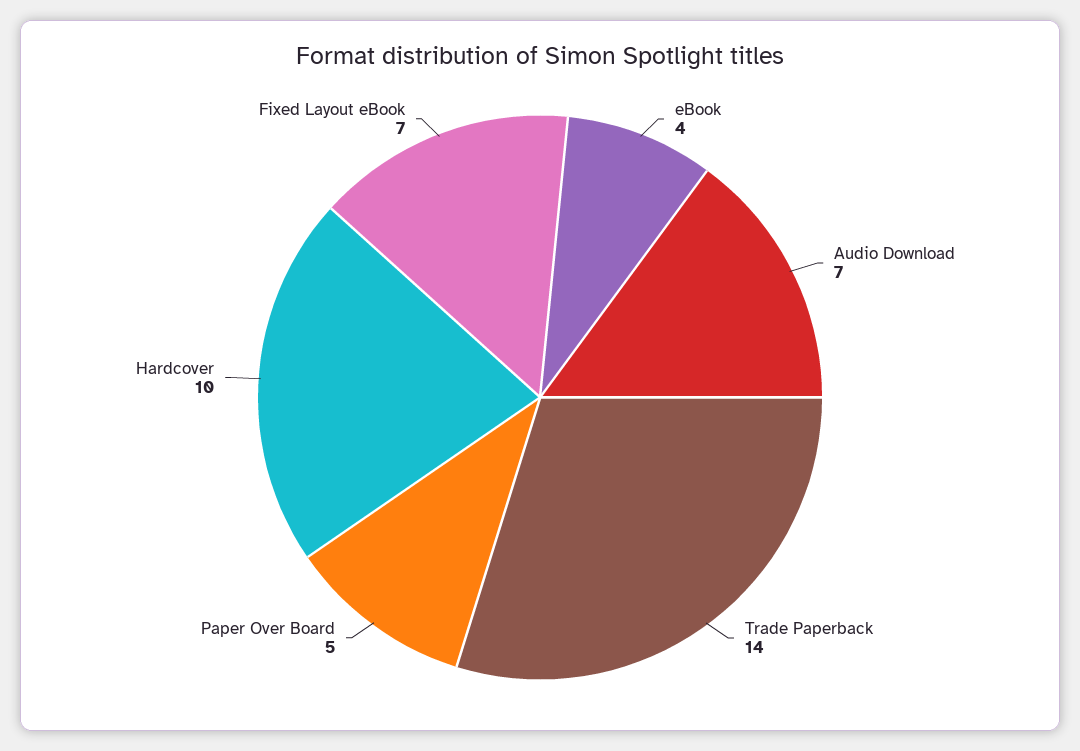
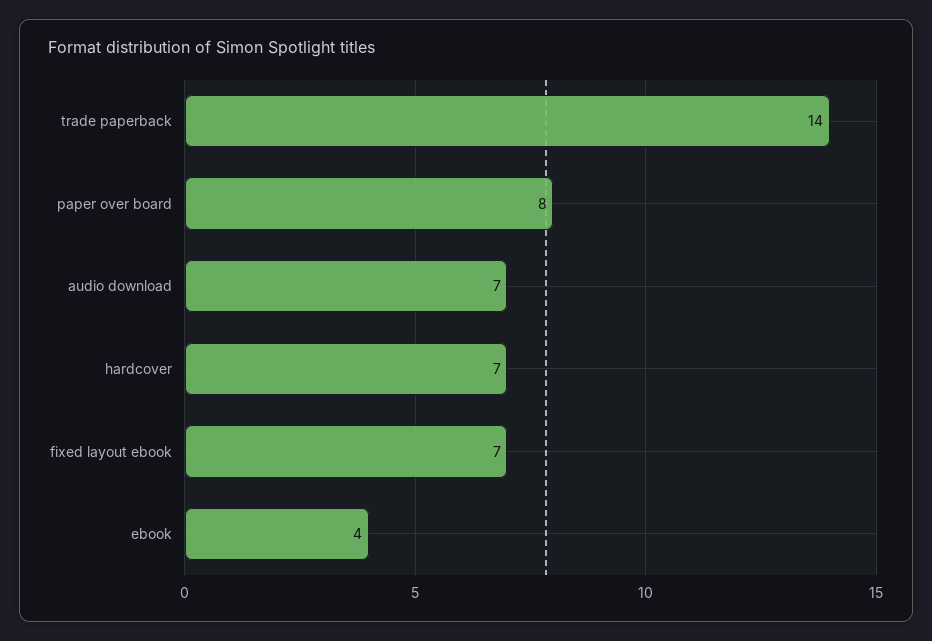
  {
    "eBook": 4,
    "Audio Download": 7,
    "Trade Paperback": 14,
-   "Paper Over Board": 5,
+   "Paper Over Board": 8,
-   "Hardcover": 10,
+   "Hardcover": 7,
    "Fixed Layout eBook": 7
  }

